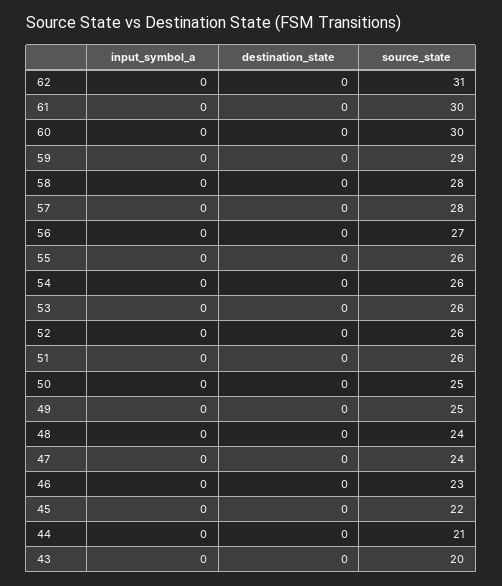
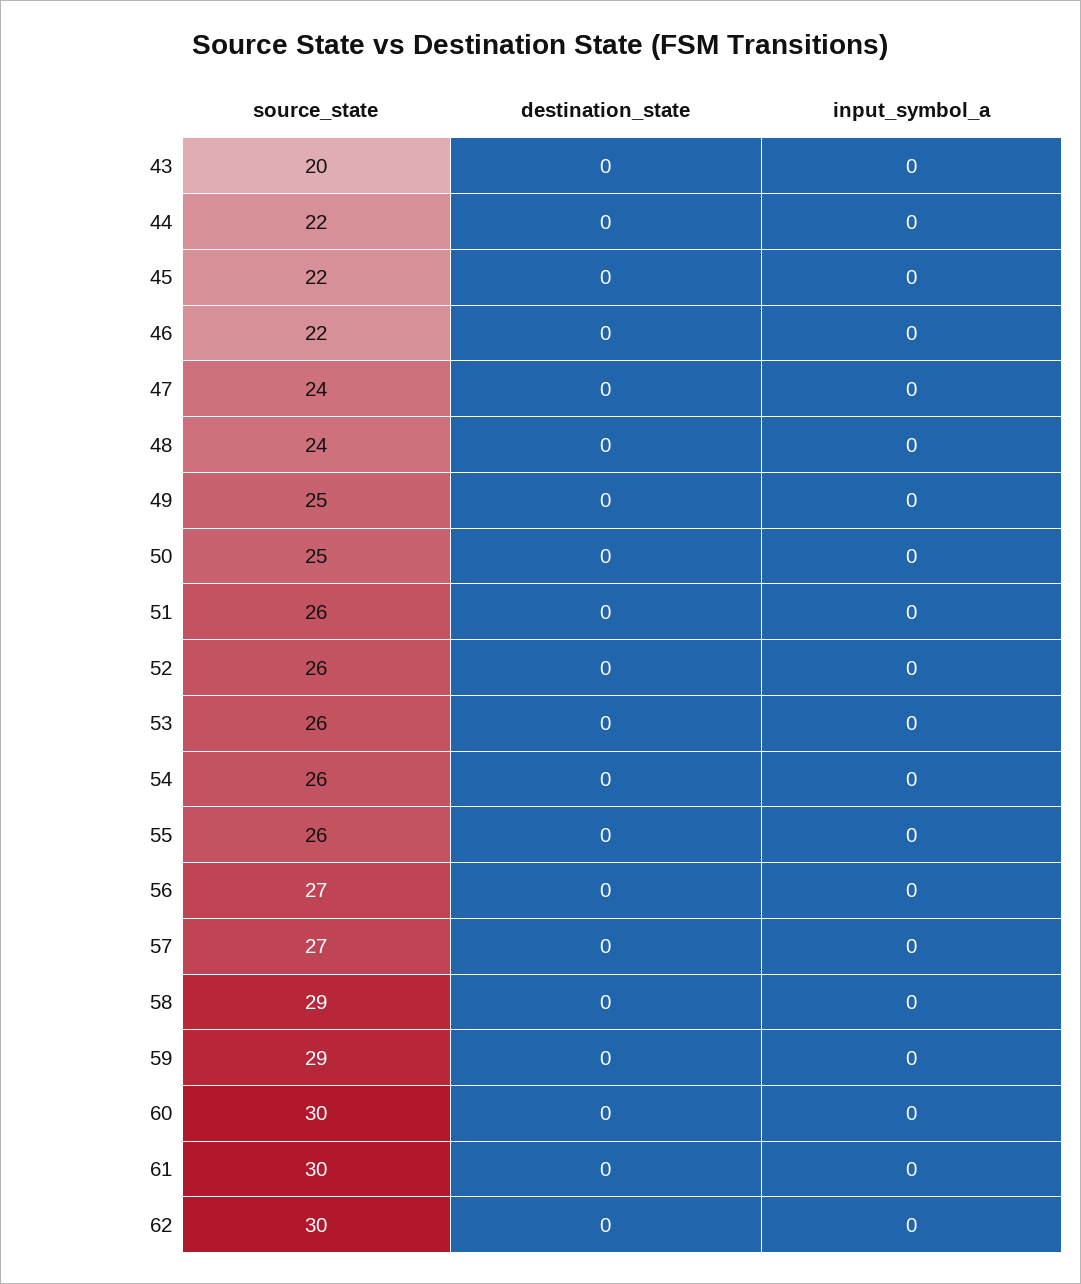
  {
    "input_symbol_a": {
      "62": 0,
      "61": 0,
      "60": 0,
      "59": 0,
      "58": 0,
      "57": 0,
      "56": 0,
      "55": 0,
      "54": 0,
      "53": 0,
      "52": 0,
      "51": 0,
      "50": 0,
      "49": 0,
      "48": 0,
      "47": 0,
      "46": 0,
      "45": 0,
      "44": 0,
      "43": 0
    },
    "destination_state": {
      "62": 0,
      "61": 0,
      "60": 0,
      "59": 0,
      "58": 0,
      "57": 0,
      "56": 0,
      "55": 0,
      "54": 0,
      "53": 0,
      "52": 0,
      "51": 0,
      "50": 0,
      "49": 0,
      "48": 0,
      "47": 0,
      "46": 0,
      "45": 0,
      "44": 0,
      "43": 0
    },
    "source_state": {
-     "62": 31,
+     "62": 30,
      "61": 30,
      "60": 30,
      "59": 29,
-     "58": 28,
+     "58": 29,
-     "57": 28,
+     "57": 27,
      "56": 27,
      "55": 26,
      "54": 26,
      "53": 26,
      "52": 26,
      "51": 26,
      "50": 25,
      "49": 25,
      "48": 24,
      "47": 24,
-     "46": 23,
+     "46": 22,
      "45": 22,
-     "44": 21,
+     "44": 22,
      "43": 20
    }
  }

